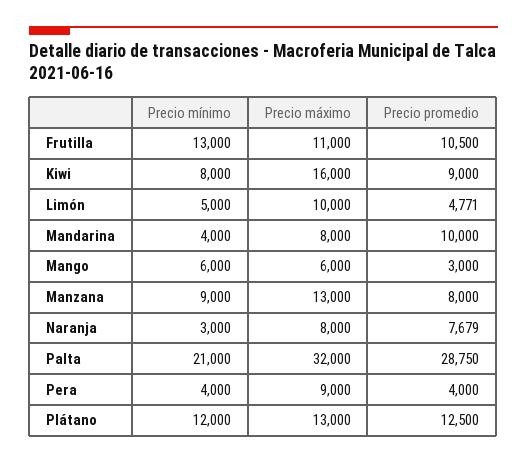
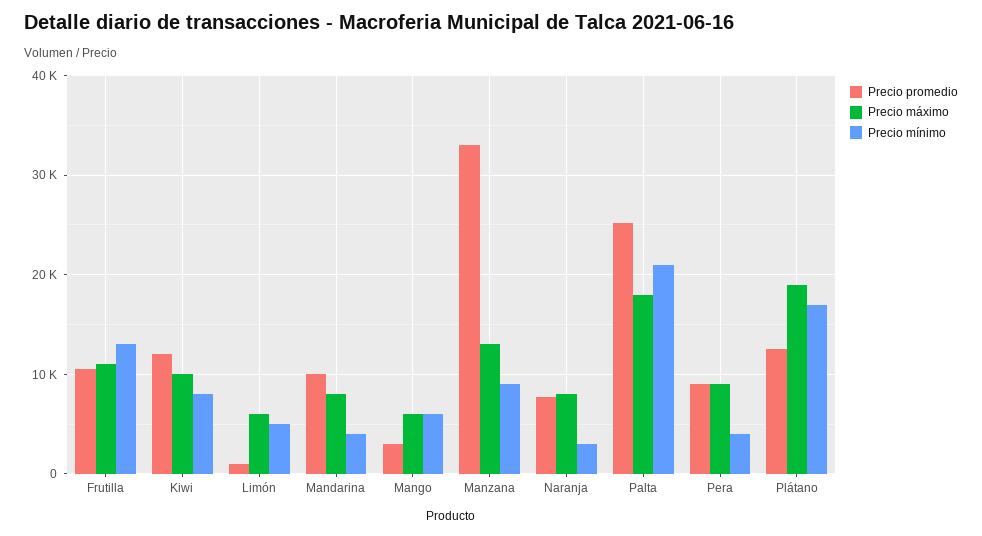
  {
    "Precio mínimo": {
      "Frutilla": 13000,
      "Kiwi": 8000,
      "Limón": 5000,
      "Mandarina": 4000,
      "Mango": 6000,
      "Manzana": 9000,
      "Naranja": 3000,
      "Palta": 21000,
      "Pera": 4000,
-     "Plátano": 12000
+     "Plátano": 17000
    },
    "Precio máximo": {
      "Frutilla": 11000,
-     "Kiwi": 16000,
+     "Kiwi": 10000,
-     "Limón": 10000,
+     "Limón": 6000,
      "Mandarina": 8000,
      "Mango": 6000,
      "Manzana": 13000,
      "Naranja": 8000,
-     "Palta": 32000,
+     "Palta": 18000,
      "Pera": 9000,
-     "Plátano": 13000
+     "Plátano": 19000
    },
    "Precio promedio": {
      "Frutilla": 10500,
-     "Kiwi": 9000,
+     "Kiwi": 12000,
-     "Limón": 4771,
+     "Limón": 1000,
      "Mandarina": 10000,
      "Mango": 3000,
-     "Manzana": 8000,
+     "Manzana": 33000,
      "Naranja": 7679,
-     "Palta": 28750,
+     "Palta": 25000,
-     "Pera": 4000,
+     "Pera": 9000,
      "Plátano": 12500
    }
  }

